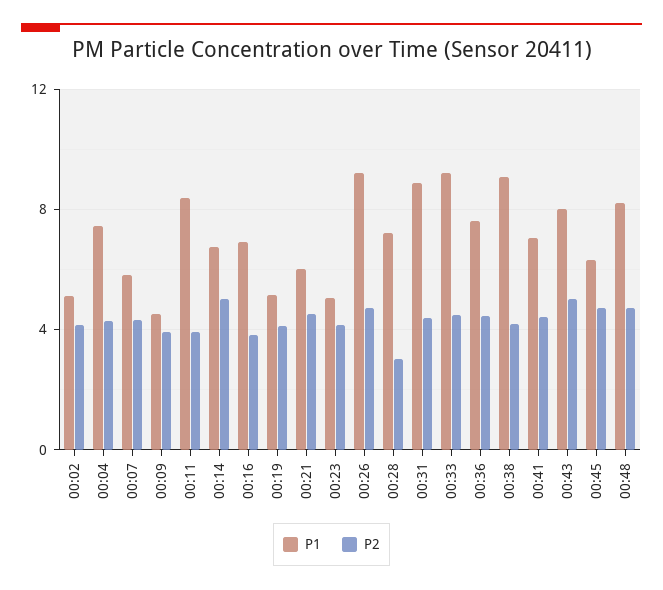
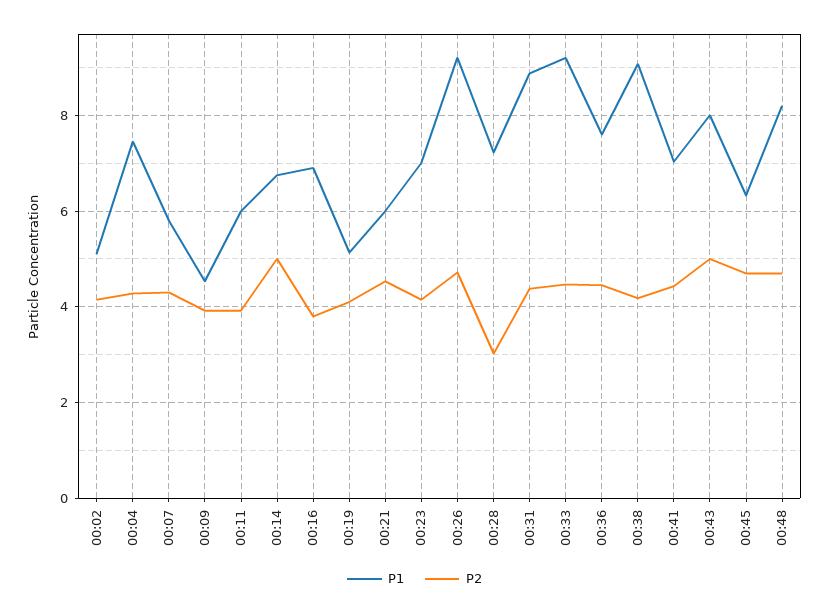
  {
    "P1": {
      "00:02": 5.2,
      "00:04": 7.4,
      "00:07": 5.8,
      "00:09": 4.6,
-     "00:11": 8.5,
+     "00:11": 6,
      "00:14": 6.8,
      "00:16": 7,
      "00:19": 5.2,
      "00:21": 6,
-     "00:23": 5,
+     "00:23": 7,
      "00:26": 9.2,
      "00:28": 7.2,
      "00:31": 8.8,
      "00:33": 9.2,
      "00:36": 7.6,
      "00:38": 9,
      "00:41": 7,
      "00:43": 8,
      "00:45": 6.4,
      "00:48": 8.2
    },
    "P2": {
      "00:02": 4.2,
      "00:04": 4.2,
      "00:07": 4.4,
      "00:09": 4,
      "00:11": 4,
      "00:14": 5,
      "00:16": 3.8,
      "00:19": 4.2,
      "00:21": 4.6,
      "00:23": 4.2,
      "00:26": 4.8,
      "00:28": 3,
      "00:31": 4.4,
      "00:33": 4.4,
      "00:36": 4.4,
      "00:38": 4.2,
      "00:41": 4.4,
      "00:43": 5,
      "00:45": 4.8,
      "00:48": 4.8
    }
  }

